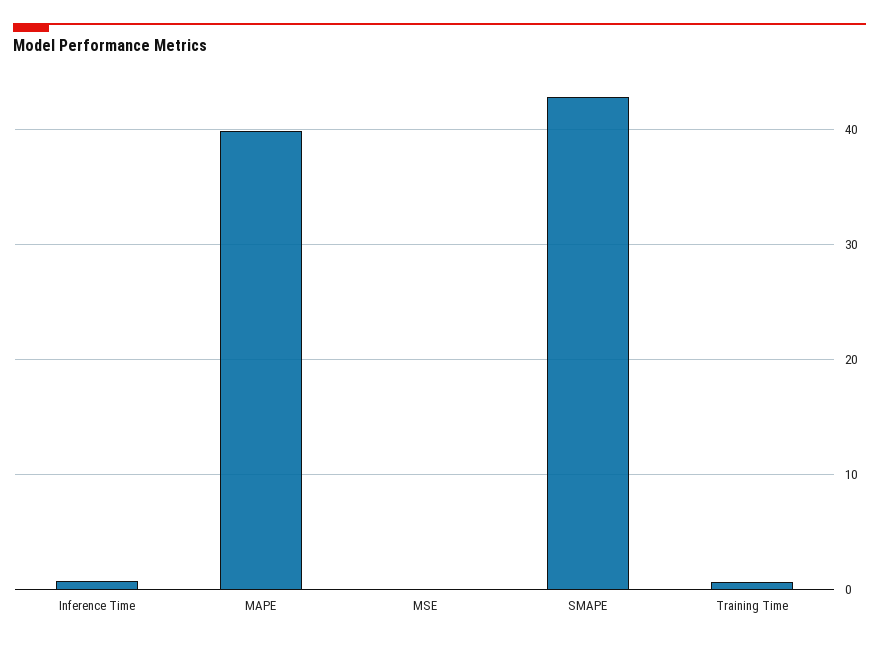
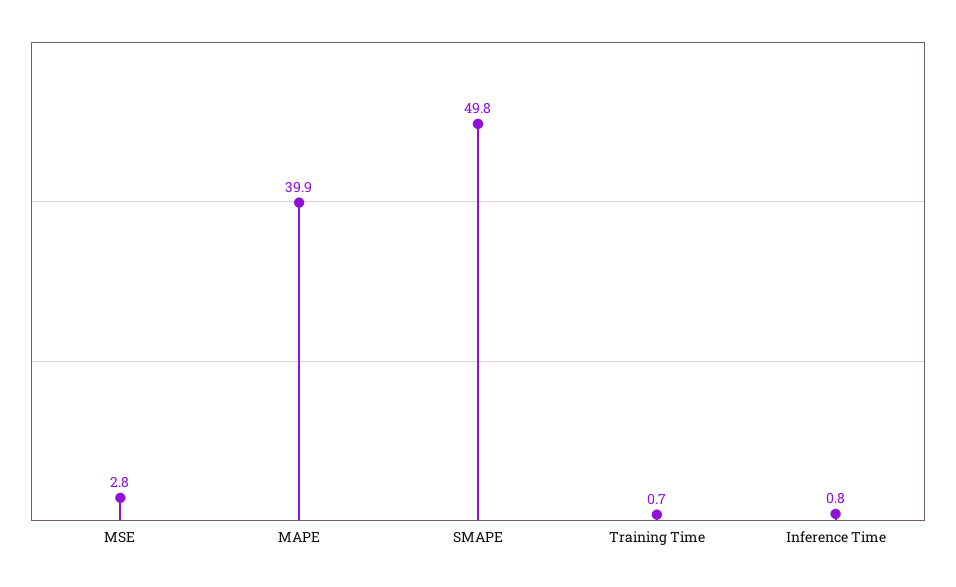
  {
    "Inference Time": 0.8,
    "MAPE": 39.9,
-   "MSE": 0,
+   "MSE": 2.8,
-   "SMAPE": 43,
+   "SMAPE": 49.8,
    "Training Time": 0.7
  }

